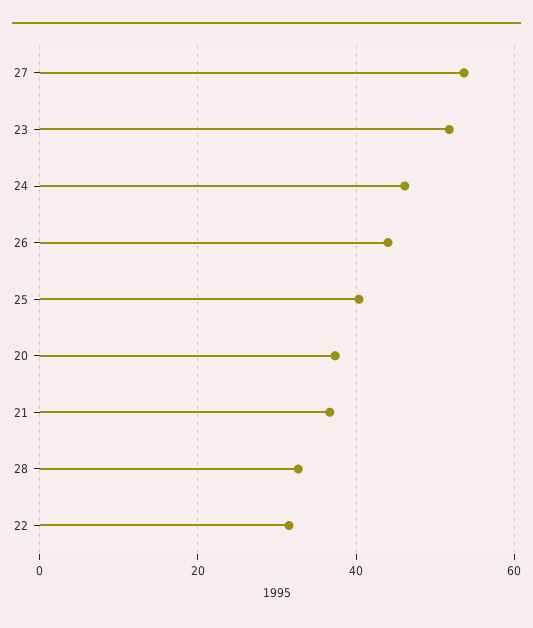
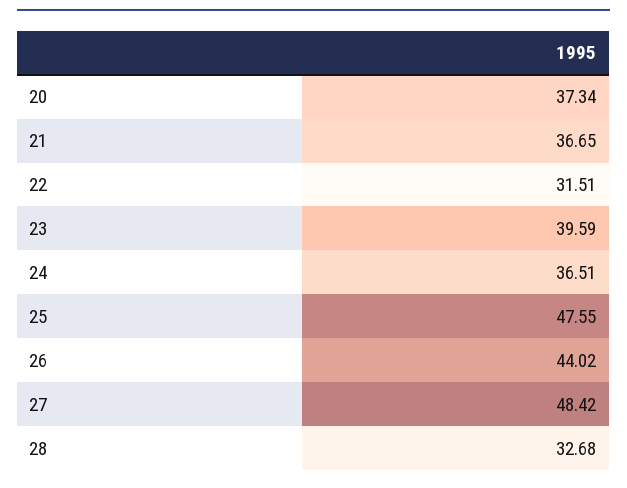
  {
-   "27": 54,
+   "27": 48.42,
-   "23": 52,
+   "23": 39.59,
-   "24": 46,
+   "24": 36.51,
    "26": 44.02,
-   "25": 40,
+   "25": 47.55,
    "20": 37.34,
    "21": 36.65,
    "28": 32.68,
    "22": 31.51
  }

